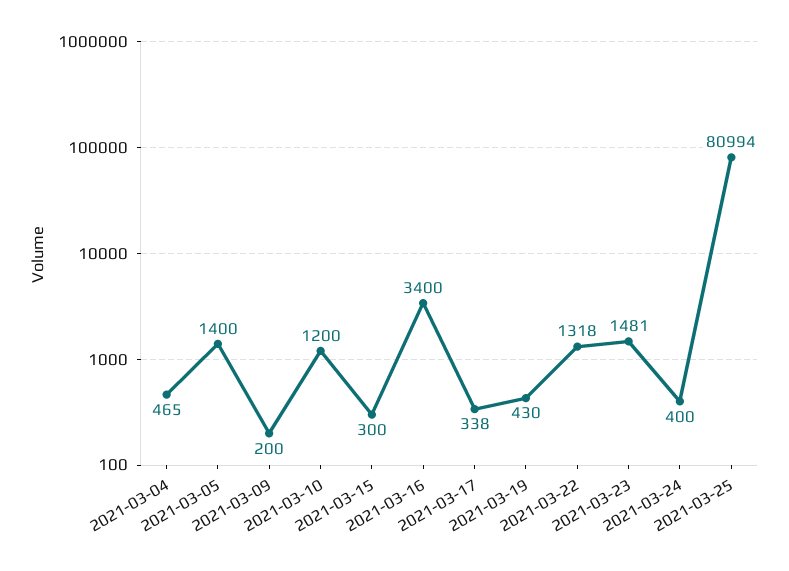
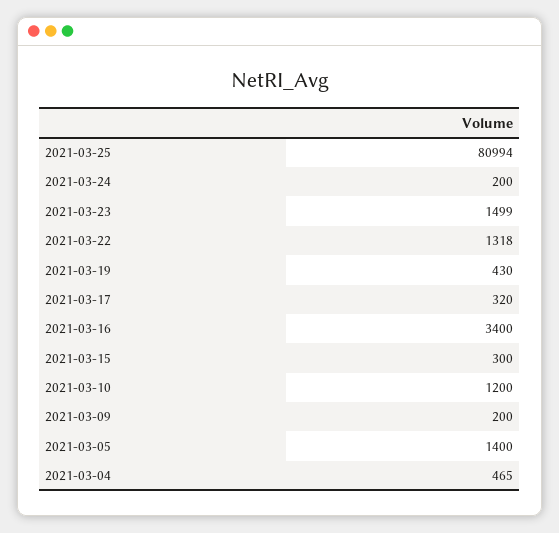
  {
    "2021-03-04": 465,
    "2021-03-05": 1400,
    "2021-03-09": 200,
    "2021-03-10": 1200,
    "2021-03-15": 300,
    "2021-03-16": 3400,
-   "2021-03-17": 338,
+   "2021-03-17": 320,
    "2021-03-19": 430,
    "2021-03-22": 1318,
-   "2021-03-23": 1481,
+   "2021-03-23": 1499,
-   "2021-03-24": 400,
+   "2021-03-24": 200,
    "2021-03-25": 80994
  }

